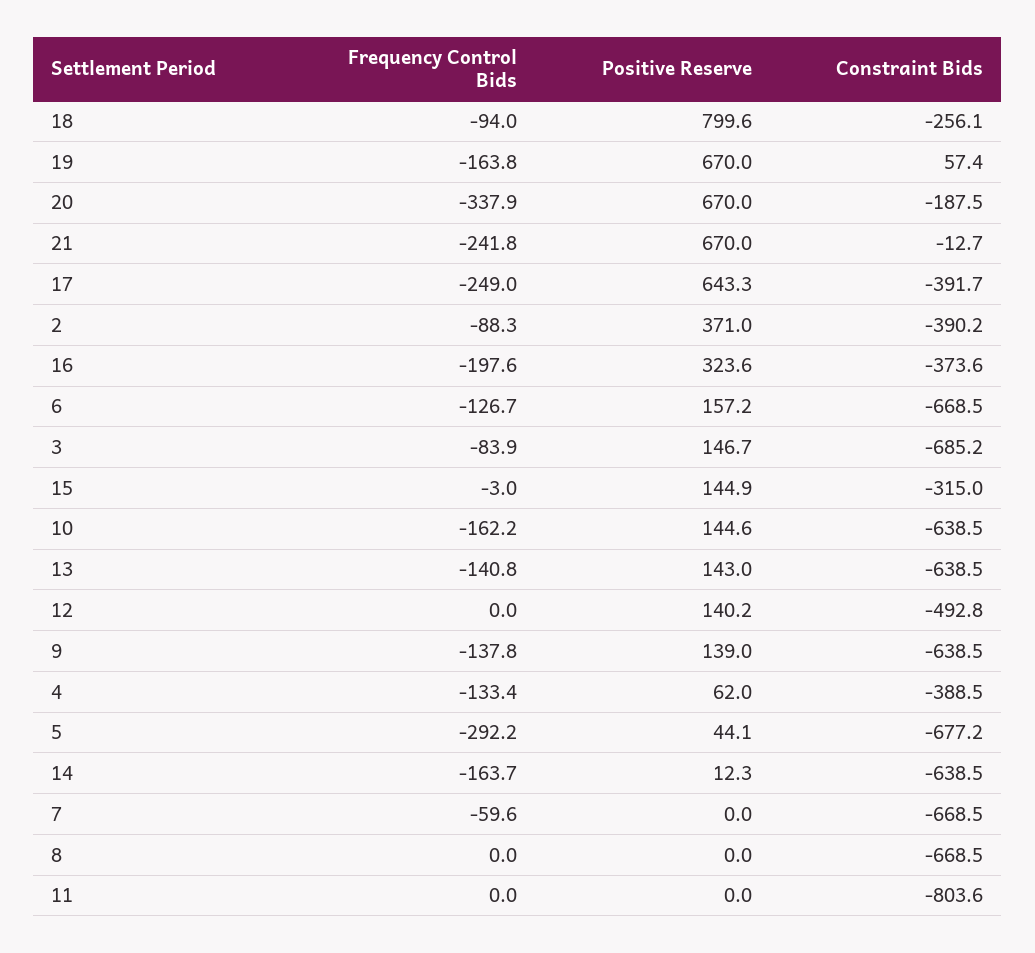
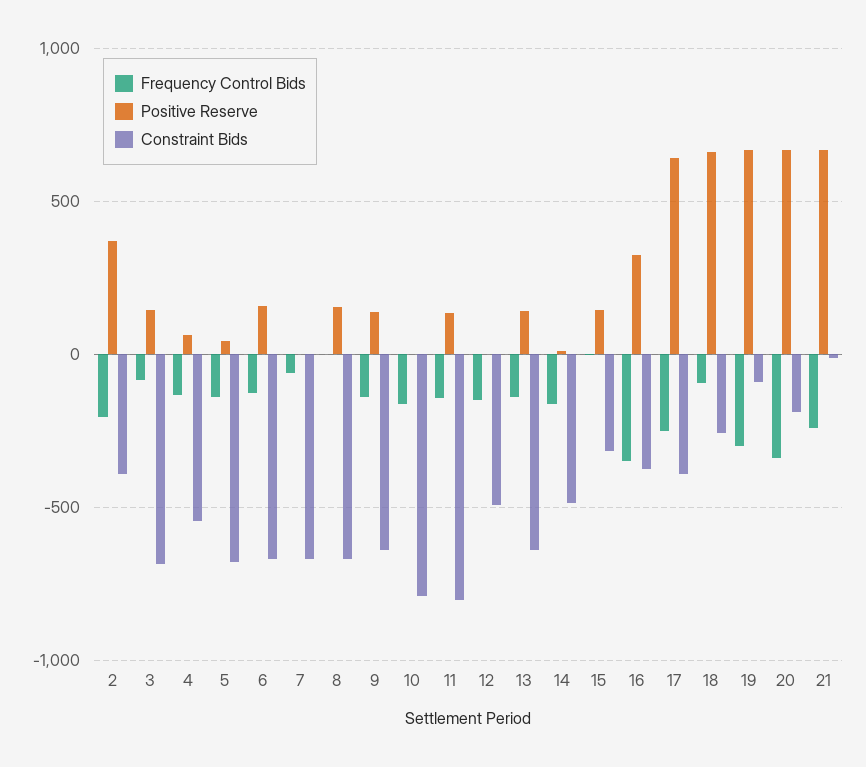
  {
    "Frequency Control Bids": {
      "18": -94,
-     "19": -163.8,
+     "19": -300,
      "20": -337.9,
      "21": -241.8,
      "17": -249,
-     "2": -88.3,
+     "2": -200,
-     "16": -197.6,
+     "16": -350,
      "6": -126.7,
      "3": -83.9,
      "15": -3,
      "10": -162.2,
      "13": -140.8,
-     "12": 0,
+     "12": -150,
      "9": -137.8,
      "4": -133.4,
-     "5": -292.2,
+     "5": -150,
      "14": -163.7,
      "7": -59.6,
      "8": 0,
-     "11": 0
+     "11": -150
    },
    "Positive Reserve": {
-     "18": 799.6,
+     "18": 650,
      "19": 670,
      "20": 670,
      "21": 670,
      "17": 643.3,
      "2": 371,
      "16": 323.6,
      "6": 157.2,
      "3": 146.7,
      "15": 144.9,
-     "10": 144.6,
+     "10": 0,
      "13": 143,
-     "12": 140.2,
+     "12": 0,
      "9": 139,
      "4": 62,
      "5": 44.1,
      "14": 12.3,
      "7": 0,
-     "8": 0,
+     "8": 150,
-     "11": 0
+     "11": 150
    },
    "Constraint Bids": {
      "18": -256.1,
-     "19": 57.4,
+     "19": -100,
      "20": -187.5,
      "21": -12.7,
      "17": -391.7,
      "2": -390.2,
      "16": -373.6,
      "6": -668.5,
      "3": -685.2,
      "15": -315,
-     "10": -638.5,
+     "10": -800,
      "13": -638.5,
      "12": -492.8,
      "9": -638.5,
-     "4": -388.5,
+     "4": -550,
      "5": -677.2,
-     "14": -638.5,
+     "14": -500,
      "7": -668.5,
      "8": -668.5,
      "11": -803.6
    }
  }

